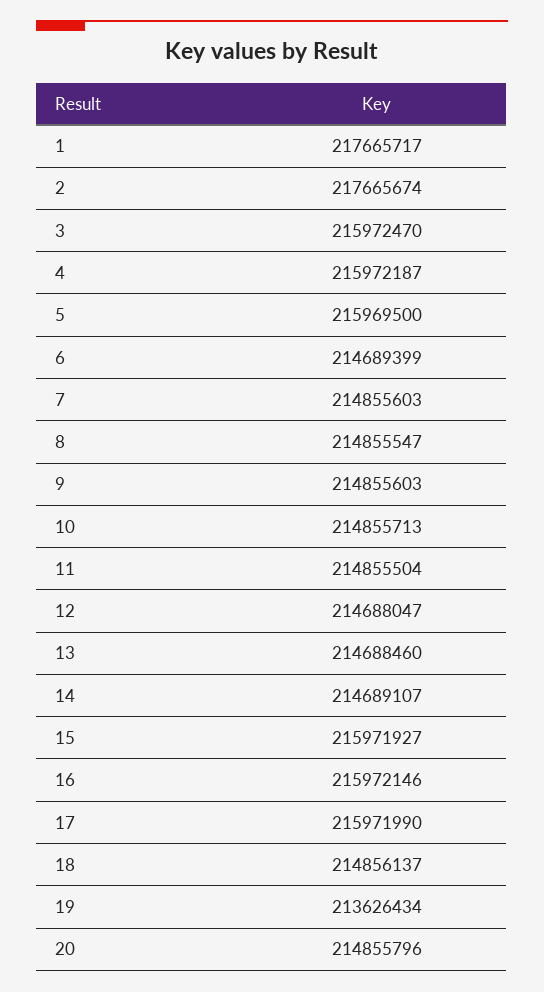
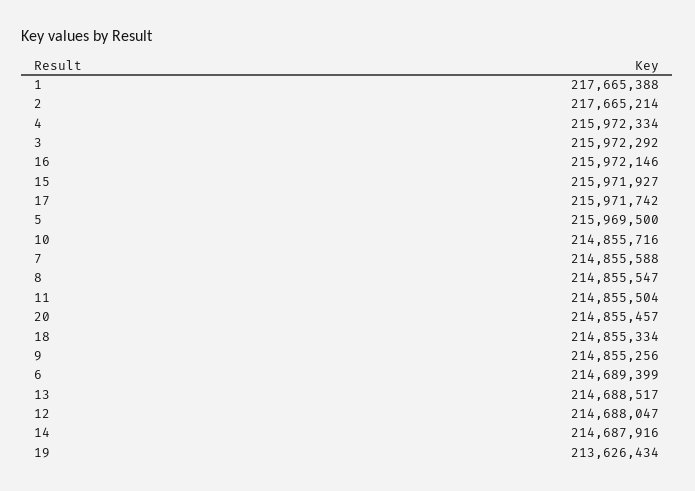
  {
-   "1": 217665717,
+   "1": 217665388,
-   "2": 217665674,
+   "2": 217665214,
-   "3": 215972470,
+   "3": 215972292,
-   "4": 215972187,
+   "4": 215972334,
    "5": 215969500,
    "6": 214689399,
-   "7": 214855603,
+   "7": 214855588,
    "8": 214855547,
-   "9": 214855603,
+   "9": 214855256,
-   "10": 214855713,
+   "10": 214855716,
    "11": 214855504,
    "12": 214688047,
-   "13": 214688460,
+   "13": 214688517,
-   "14": 214689107,
+   "14": 214687916,
    "15": 215971927,
    "16": 215972146,
-   "17": 215971990,
+   "17": 215971742,
-   "18": 214856137,
+   "18": 214855334,
    "19": 213626434,
-   "20": 214855796
+   "20": 214855457
  }

